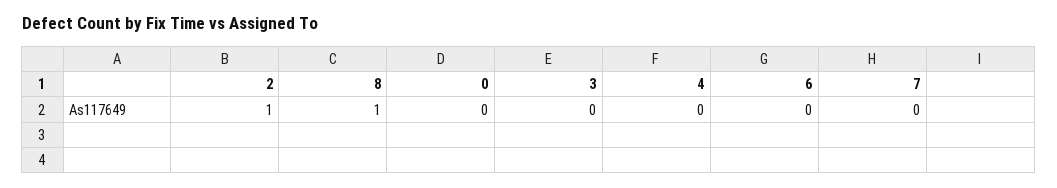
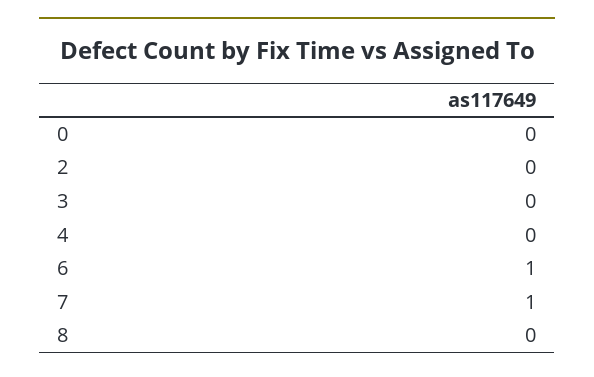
  {
-   "2": 1,
+   "2": 0,
-   "8": 1,
+   "8": 0,
    "0": 0,
    "3": 0,
    "4": 0,
-   "6": 0,
+   "6": 1,
-   "7": 0
+   "7": 1
  }

